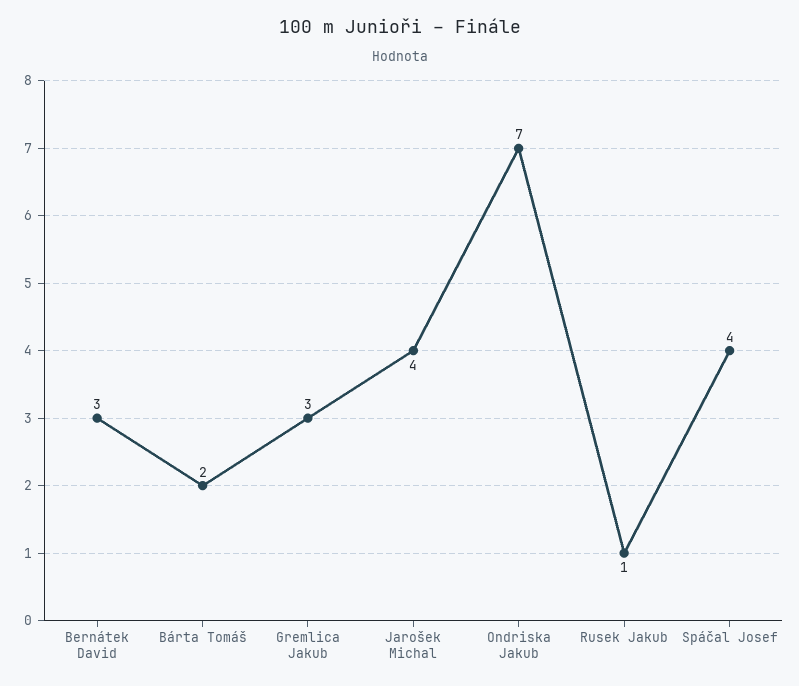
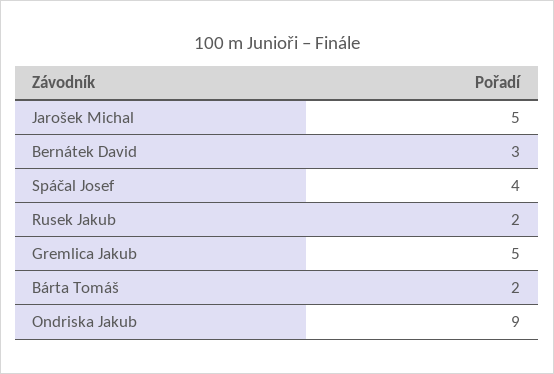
  {
    "Bernátek David": 3,
    "Bárta Tomáš": 2,
-   "Gremlica Jakub": 3,
+   "Gremlica Jakub": 5,
-   "Jarošek Michal": 4,
+   "Jarošek Michal": 5,
-   "Ondriska Jakub": 7,
+   "Ondriska Jakub": 9,
-   "Rusek Jakub": 1,
+   "Rusek Jakub": 2,
    "Spáčal Josef": 4
  }

